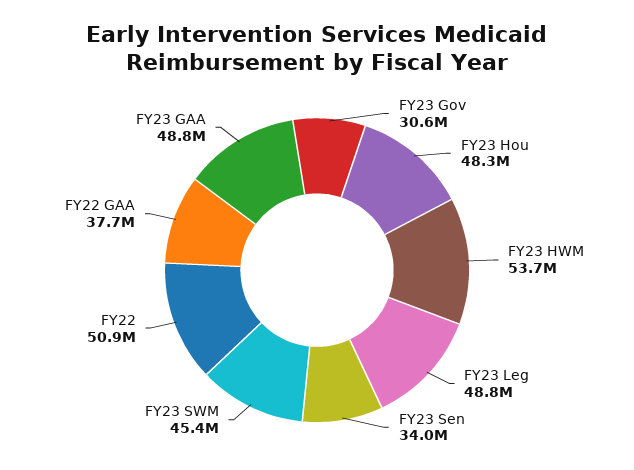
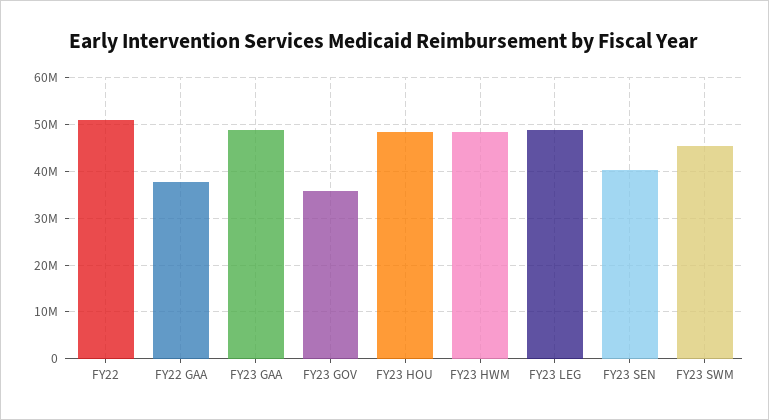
  {
-   "FY23 Gov": 30600000,
+   "FY23 Gov": 36000000,
    "FY23 Hou": 48300000,
-   "FY23 HWM": 53700000,
+   "FY23 HWM": 48000000,
    "FY23 Leg": 48800000,
-   "FY23 Sen": 34000000,
+   "FY23 Sen": 40000000,
    "FY23 SWM": 45400000,
    "FY22": 50900000,
    "FY22 GAA": 37700000,
    "FY23 GAA": 48800000
  }

